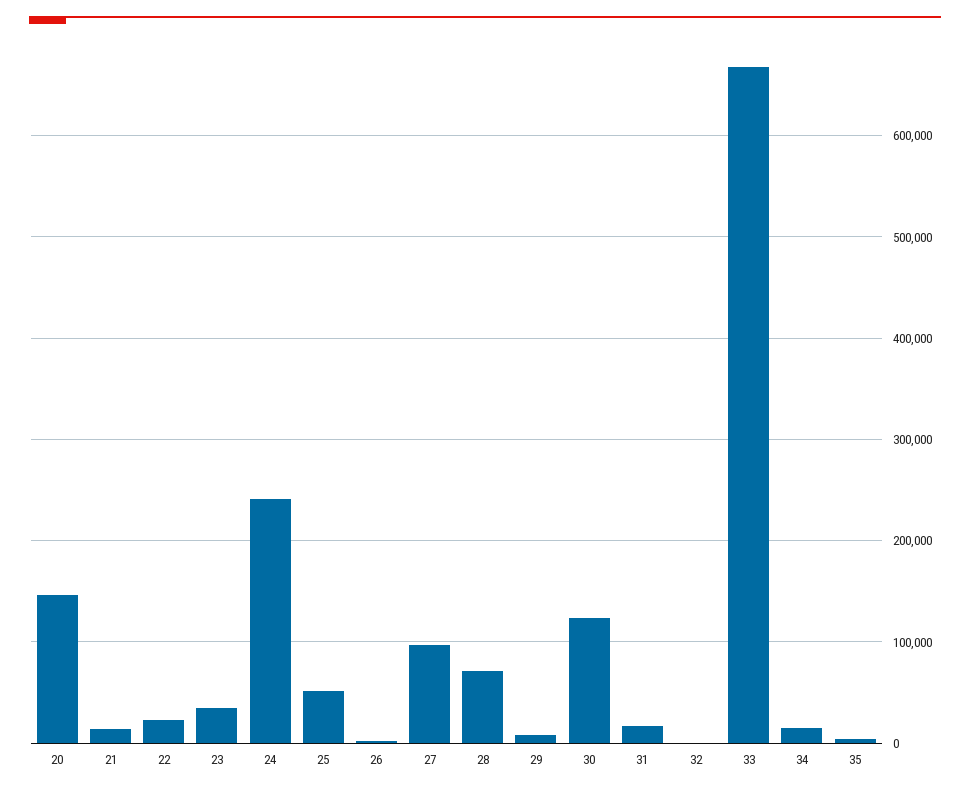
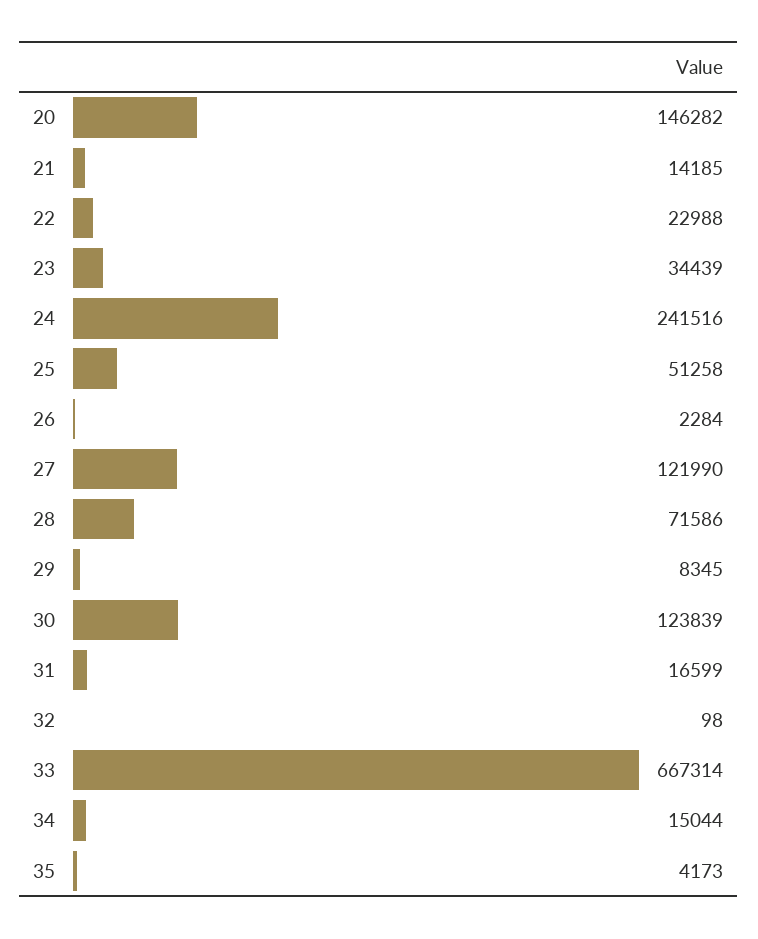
  {
    "20": 146282,
    "21": 14185,
    "22": 22988,
    "23": 34439,
    "24": 241516,
    "25": 51258,
    "26": 2284,
-   "27": 100000,
+   "27": 121990,
    "28": 71586,
    "29": 8345,
    "30": 123839,
    "31": 16599,
    "32": 98,
    "33": 667314,
    "34": 15044,
    "35": 4173
  }

